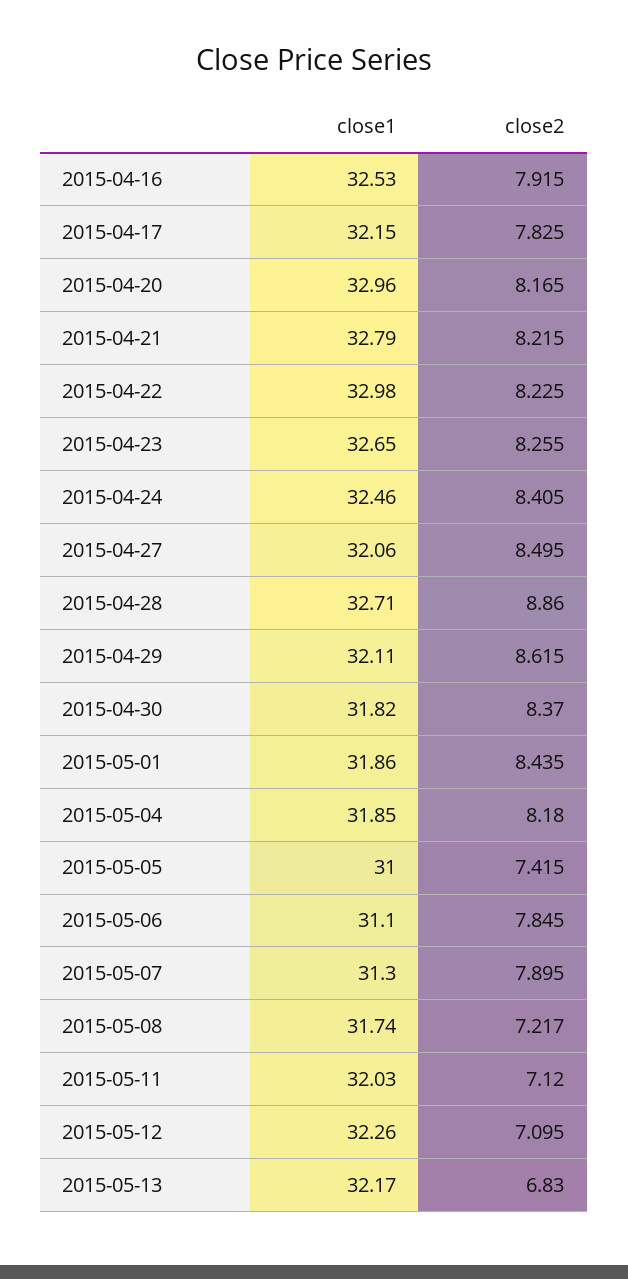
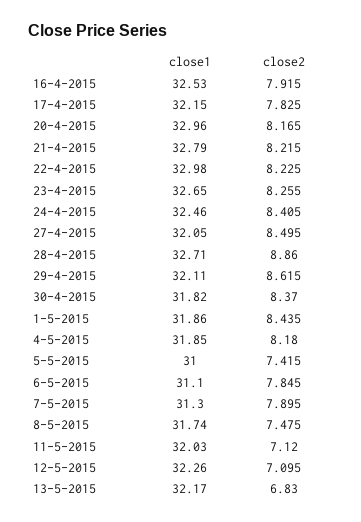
  {
    "close1": {
      "2015-04-16": 32.53,
      "2015-04-17": 32.15,
      "2015-04-20": 32.96,
      "2015-04-21": 32.79,
      "2015-04-22": 32.98,
      "2015-04-23": 32.65,
      "2015-04-24": 32.46,
-     "2015-04-27": 32.06,
+     "2015-04-27": 32.05,
      "2015-04-28": 32.71,
      "2015-04-29": 32.11,
      "2015-04-30": 31.82,
      "2015-05-01": 31.86,
      "2015-05-04": 31.85,
      "2015-05-05": 31,
      "2015-05-06": 31.1,
      "2015-05-07": 31.3,
      "2015-05-08": 31.74,
      "2015-05-11": 32.03,
      "2015-05-12": 32.26,
      "2015-05-13": 32.17
    },
    "close2": {
      "2015-04-16": 7.915,
      "2015-04-17": 7.825,
      "2015-04-20": 8.165,
      "2015-04-21": 8.215,
      "2015-04-22": 8.225,
      "2015-04-23": 8.255,
      "2015-04-24": 8.405,
      "2015-04-27": 8.495,
      "2015-04-28": 8.86,
      "2015-04-29": 8.615,
      "2015-04-30": 8.37,
      "2015-05-01": 8.435,
      "2015-05-04": 8.18,
      "2015-05-05": 7.415,
      "2015-05-06": 7.845,
      "2015-05-07": 7.895,
-     "2015-05-08": 7.217,
+     "2015-05-08": 7.475,
      "2015-05-11": 7.12,
      "2015-05-12": 7.095,
      "2015-05-13": 6.83
    }
  }

